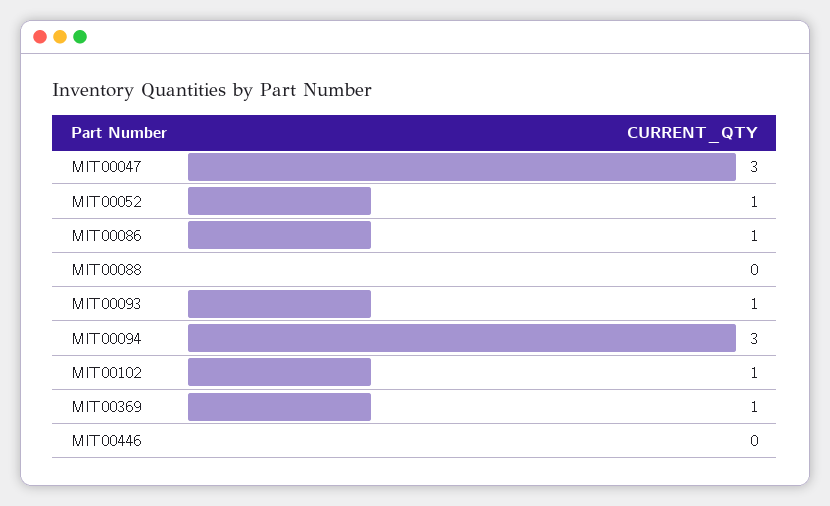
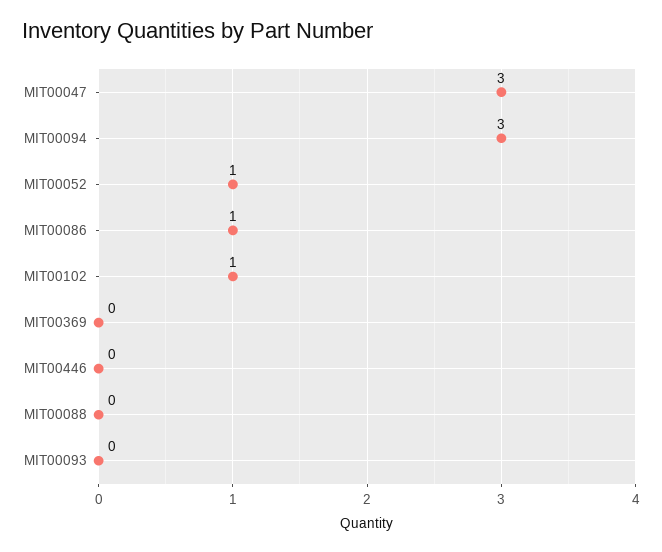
  {
    "MIT00047": 3,
    "MIT00052": 1,
    "MIT00086": 1,
    "MIT00088": 0,
-   "MIT00093": 1,
+   "MIT00093": 0,
    "MIT00094": 3,
    "MIT00102": 1,
-   "MIT00369": 1,
+   "MIT00369": 0,
    "MIT00446": 0
  }

